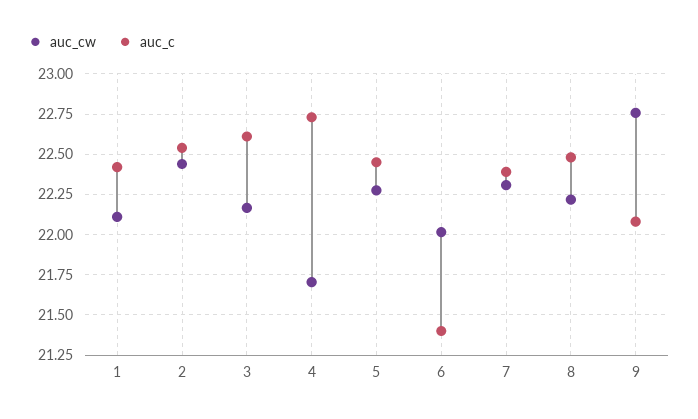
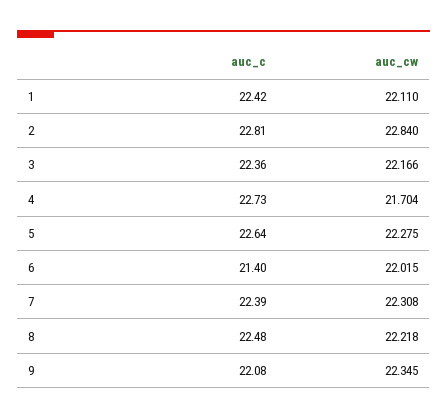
  {
    "auc_cw": {
      "1": 22.11,
-     "2": 22.45,
+     "2": 22.84,
      "3": 22.166,
      "4": 21.704,
      "5": 22.275,
      "6": 22.015,
      "7": 22.308,
      "8": 22.218,
-     "9": 22.75
+     "9": 22.345
    },
    "auc_c": {
      "1": 22.42,
-     "2": 22.55,
+     "2": 22.81,
-     "3": 22.6,
+     "3": 22.36,
      "4": 22.73,
-     "5": 22.45,
+     "5": 22.64,
      "6": 21.4,
      "7": 22.39,
      "8": 22.48,
      "9": 22.08
    }
  }

